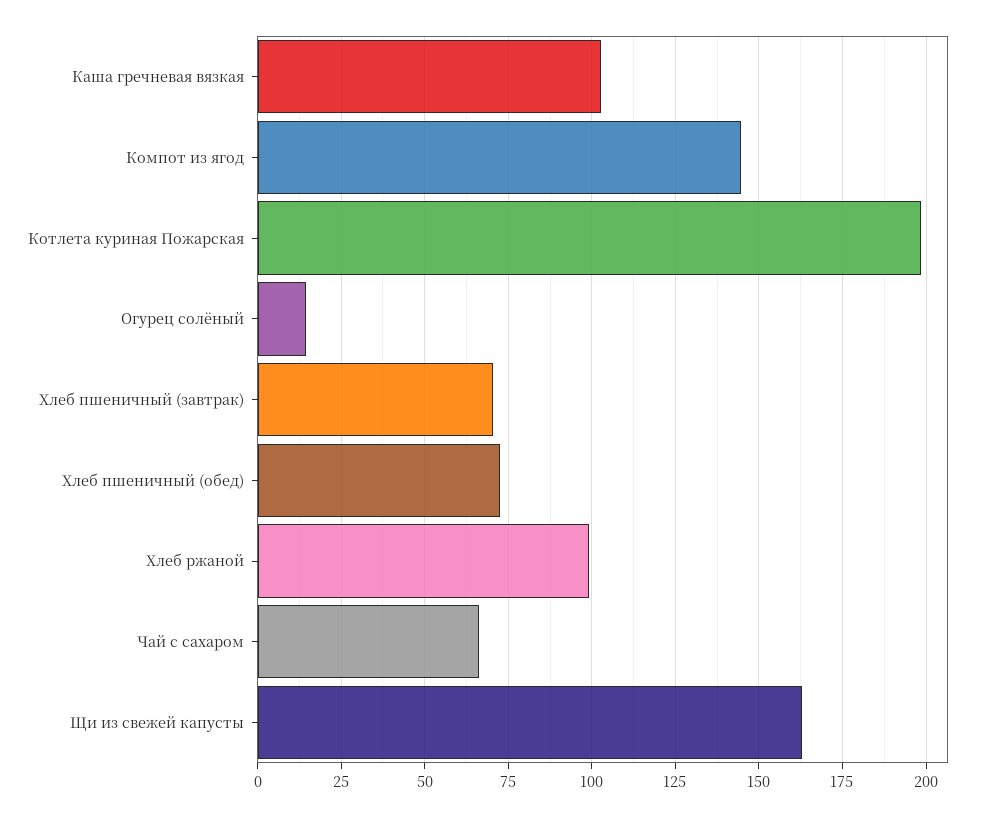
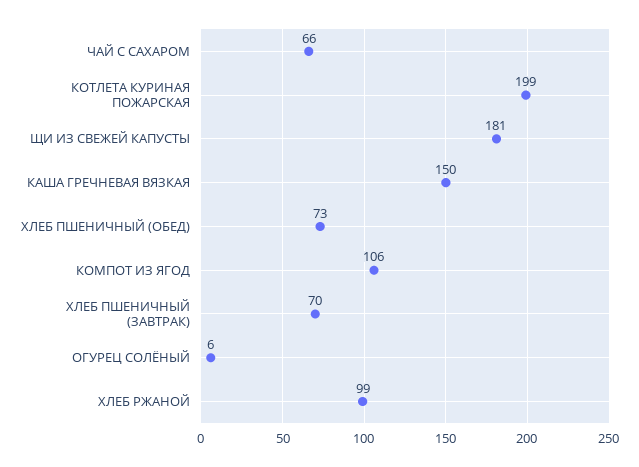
  {
-   "Каша гречневая вязкая": 102.5,
+   "Каша гречневая вязкая": 150,
-   "Компот из ягод": 145,
+   "Компот из ягод": 106,
    "Котлета куриная Пожарская": 199,
-   "Огурец солёный": 15,
+   "Огурец солёный": 6,
    "Хлеб пшеничный (завтрак)": 70,
    "Хлеб пшеничный (обед)": 73,
    "Хлеб ржаной": 99,
    "Чай с сахаром": 66,
-   "Щи из свежей капусты": 162.5
+   "Щи из свежей капусты": 181
  }

